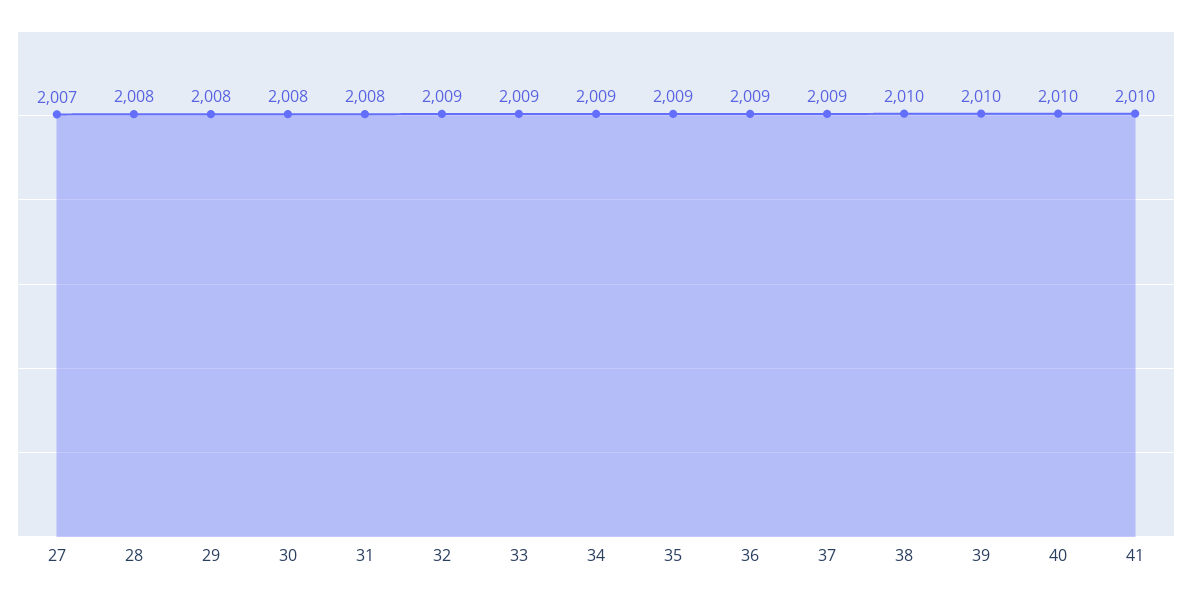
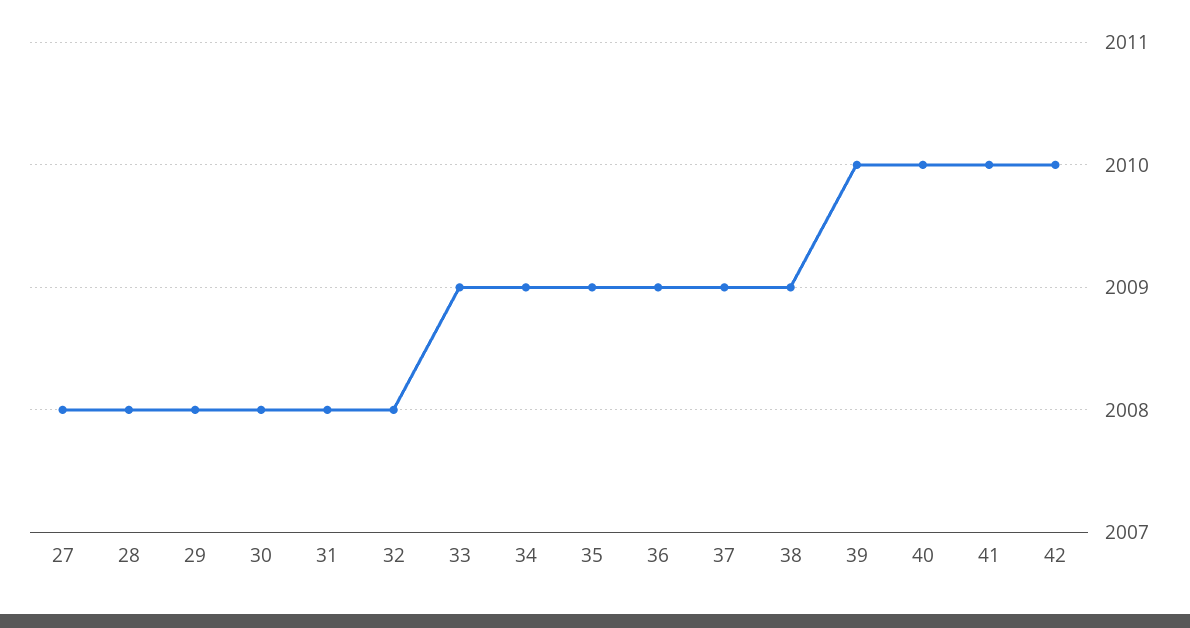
  {
-   "27": 2007,
+   "27": 2008,
    "28": 2008,
    "29": 2008,
    "30": 2008,
    "31": 2008,
-   "32": 2009,
+   "32": 2008,
    "33": 2009,
    "34": 2009,
    "35": 2009,
    "36": 2009,
    "37": 2009,
-   "38": 2010,
+   "38": 2009,
    "39": 2010,
    "40": 2010,
-   "41": 2010
+   "41": 2010,
+   "42": 2010
  }

